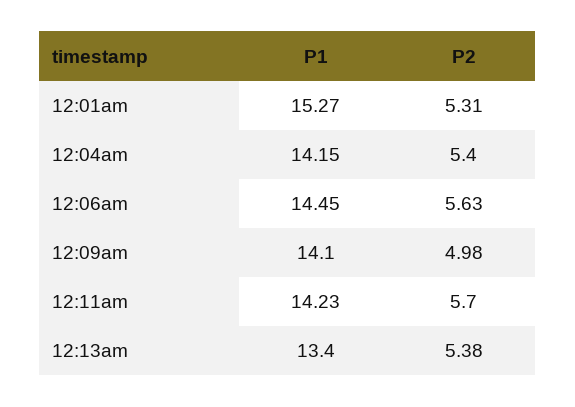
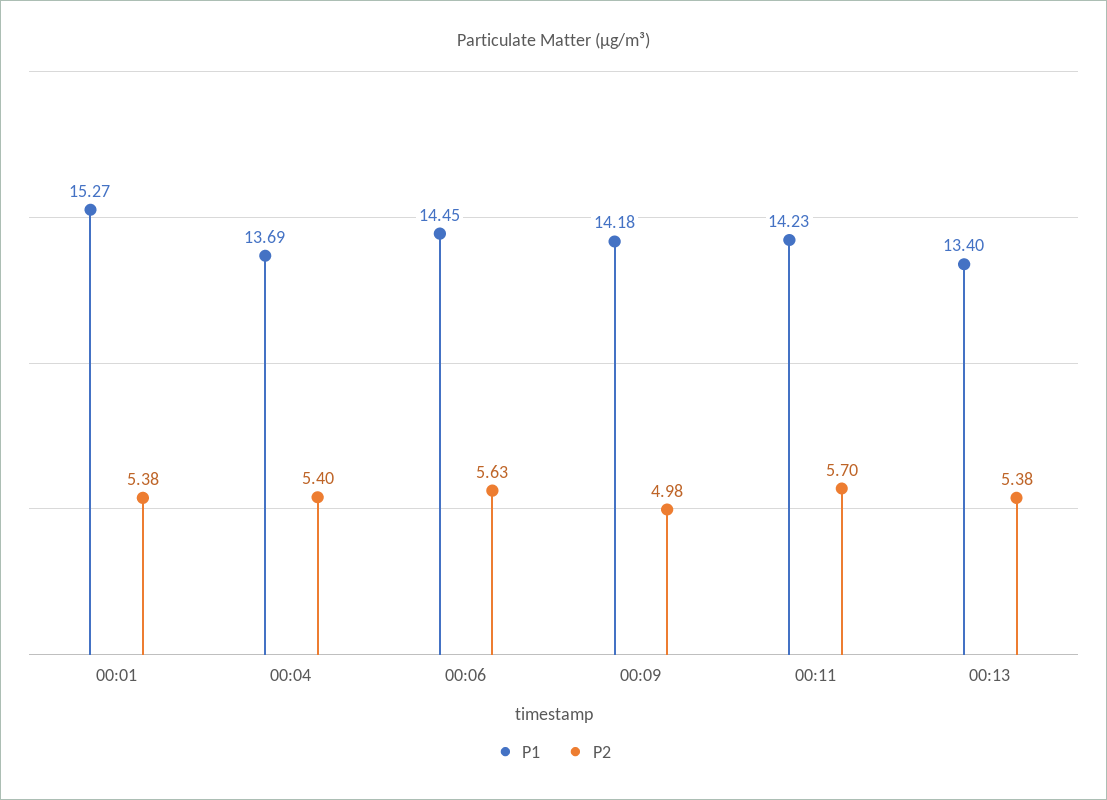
  {
    "P1": {
      "12:01am": 15.27,
-     "12:04am": 14.15,
+     "12:04am": 13.69,
      "12:06am": 14.45,
-     "12:09am": 14.1,
+     "12:09am": 14.18,
      "12:11am": 14.23,
      "12:13am": 13.4
    },
    "P2": {
-     "12:01am": 5.31,
+     "12:01am": 5.38,
      "12:04am": 5.4,
      "12:06am": 5.63,
      "12:09am": 4.98,
      "12:11am": 5.7,
      "12:13am": 5.38
    }
  }

